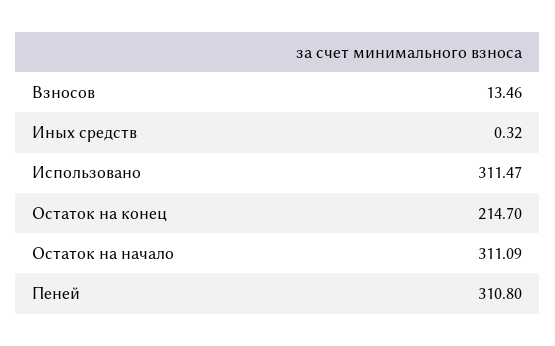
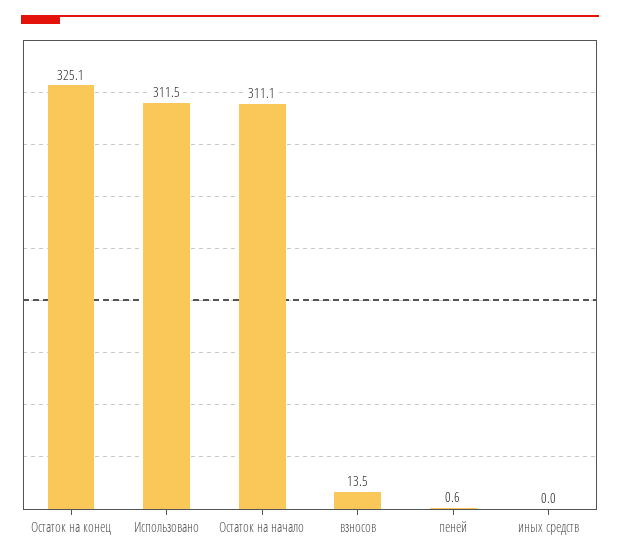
  {
    "Взносов": 13.46,
-   "Иных средств": 0.32,
+   "Иных средств": 0,
    "Использовано": 311.47,
-   "Остаток на конец": 214.7,
+   "Остаток на конец": 325.1,
    "Остаток на начало": 311.09,
-   "Пеней": 310.8
+   "Пеней": 0.6
  }

